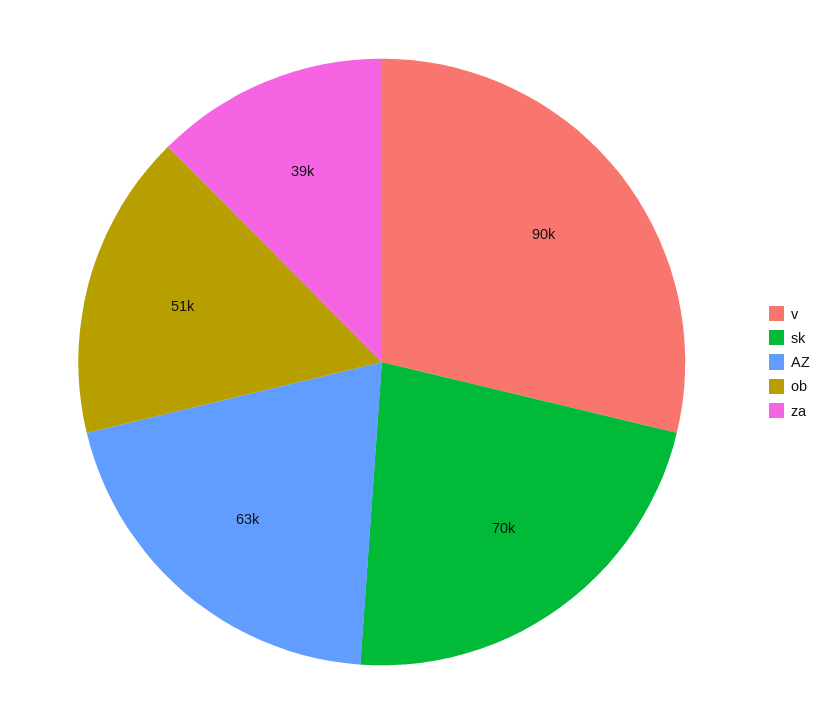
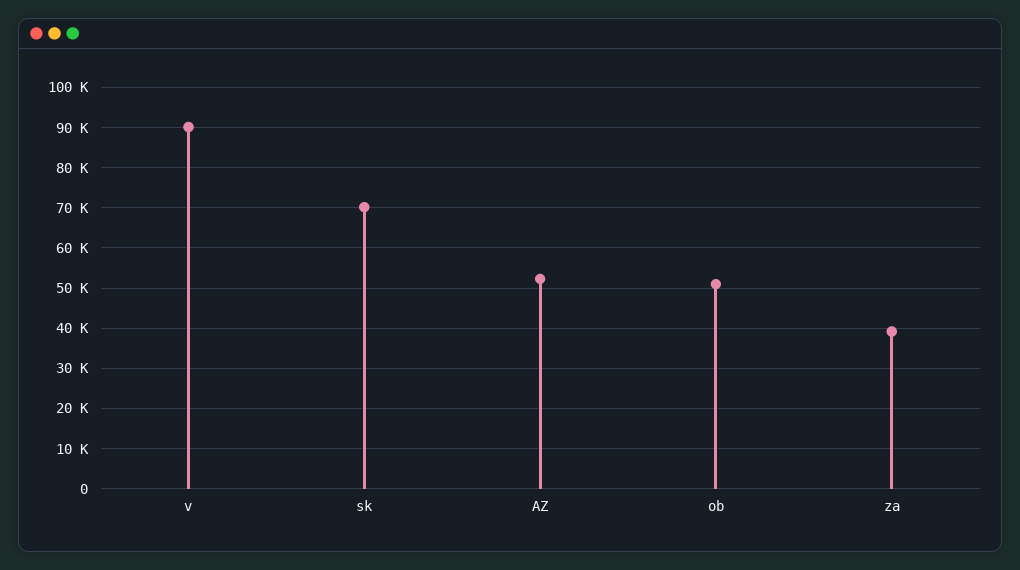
  {
    "v": 90000,
    "sk": 70000,
-   "AZ": 63000,
+   "AZ": 52000,
    "ob": 51000,
    "za": 39000
  }

